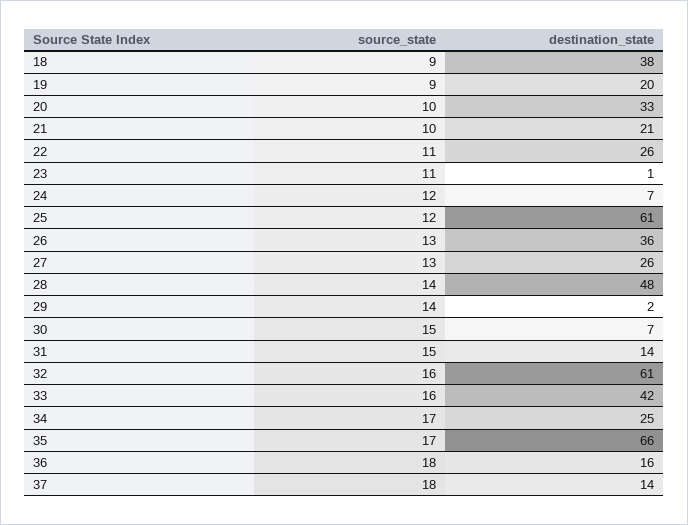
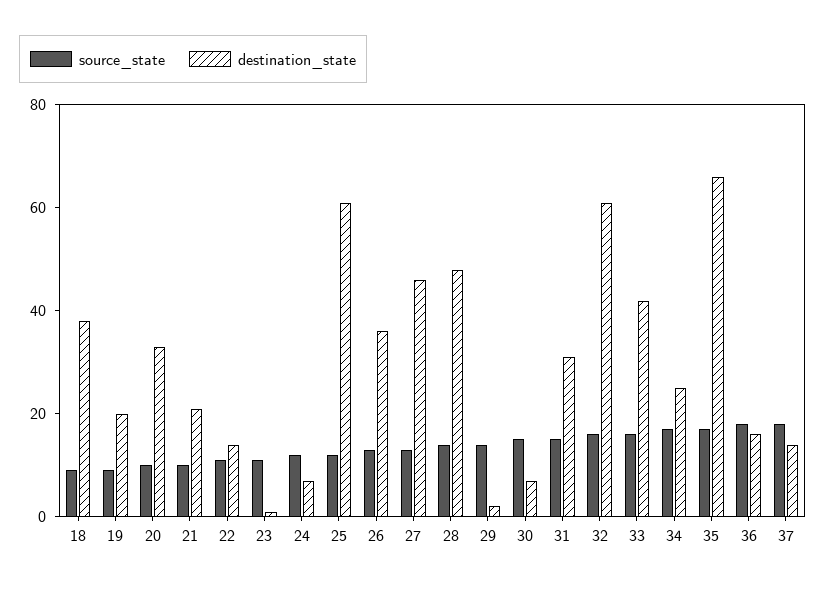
  {
    "source_state": {
      "18": 9,
      "19": 9,
      "20": 10,
      "21": 10,
      "22": 11,
      "23": 11,
      "24": 12,
      "25": 12,
      "26": 13,
      "27": 13,
      "28": 14,
      "29": 14,
      "30": 15,
      "31": 15,
      "32": 16,
      "33": 16,
      "34": 17,
      "35": 17,
      "36": 18,
      "37": 18
    },
    "destination_state": {
      "18": 38,
      "19": 20,
      "20": 33,
      "21": 21,
-     "22": 26,
+     "22": 15,
      "23": 1,
      "24": 7,
      "25": 61,
      "26": 36,
-     "27": 26,
+     "27": 45,
      "28": 48,
      "29": 2,
      "30": 7,
-     "31": 14,
+     "31": 30,
      "32": 61,
      "33": 42,
      "34": 25,
      "35": 66,
      "36": 16,
      "37": 14
    }
  }

